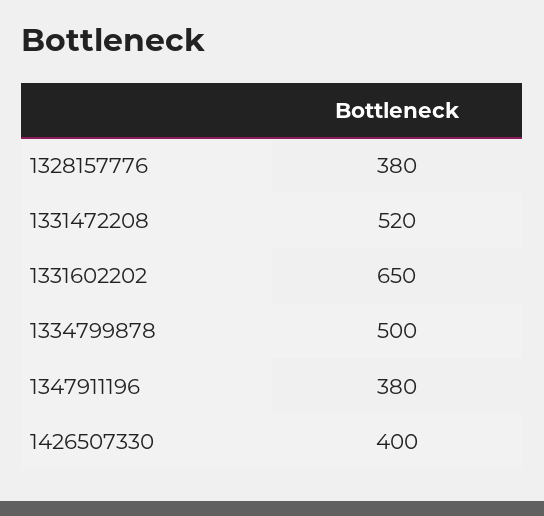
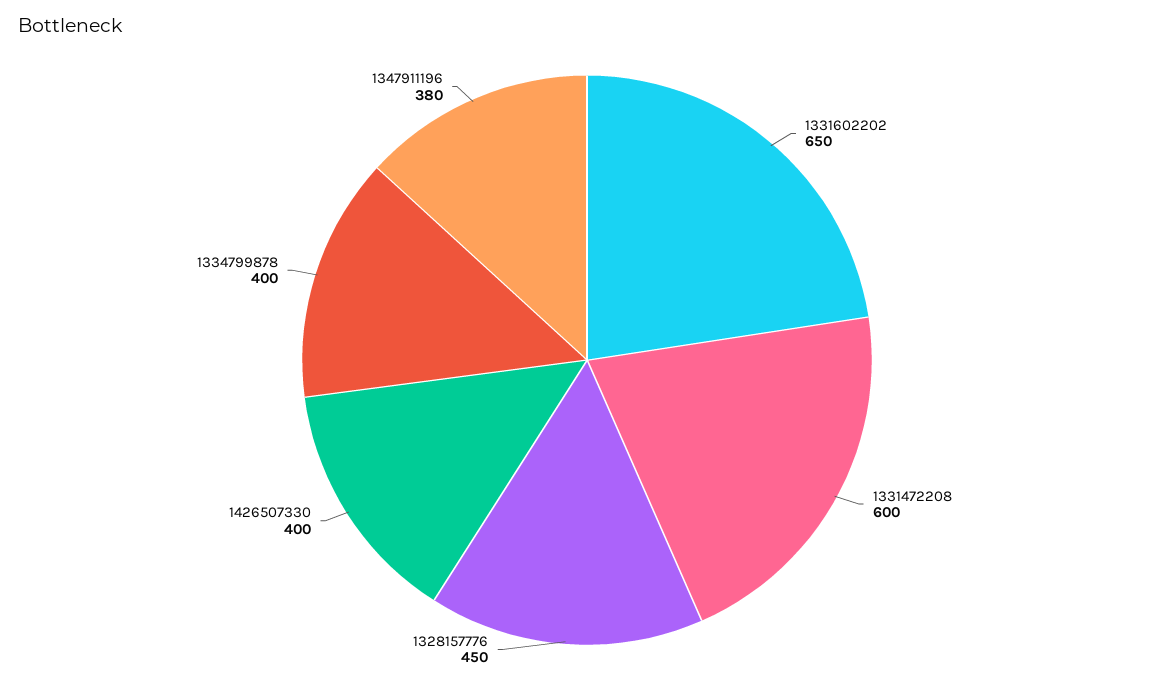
  {
-   "1328157776": 380,
+   "1328157776": 450,
-   "1331472208": 520,
+   "1331472208": 600,
    "1331602202": 650,
-   "1334799878": 500,
+   "1334799878": 400,
    "1347911196": 380,
    "1426507330": 400
  }

